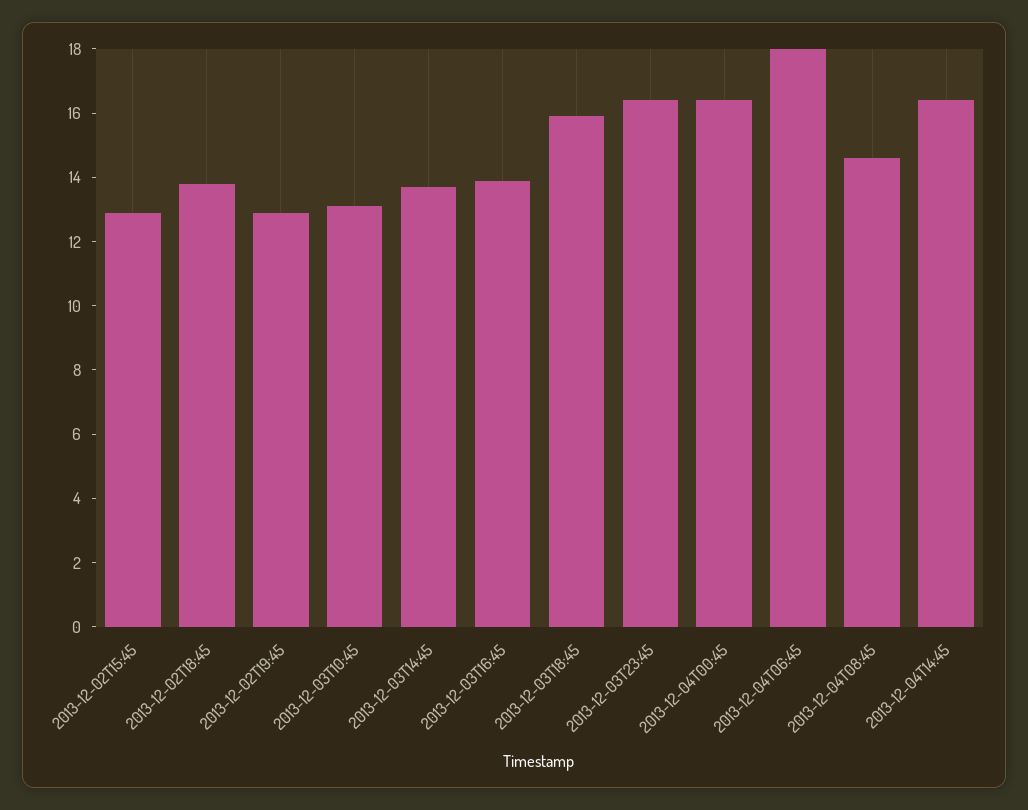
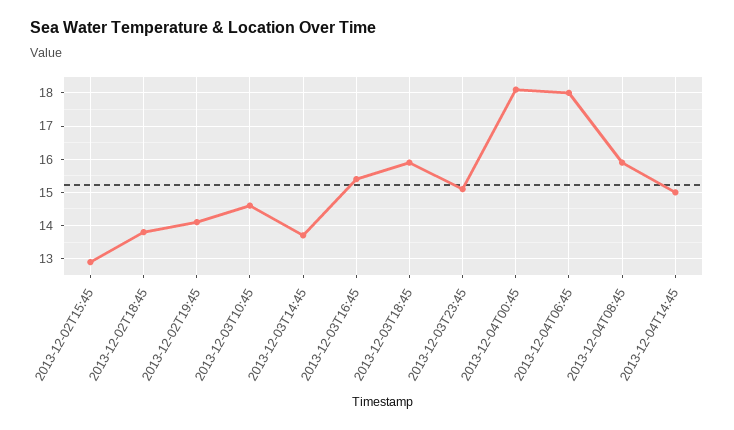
  {
    "2013-12-02T15:45": 13,
    "2013-12-02T18:45": 14,
-   "2013-12-02T19:45": 13,
+   "2013-12-02T19:45": 14,
-   "2013-12-03T10:45": 13,
+   "2013-12-03T10:45": 14.5,
    "2013-12-03T14:45": 13.5,
-   "2013-12-03T16:45": 14,
+   "2013-12-03T16:45": 15.5,
    "2013-12-03T18:45": 16,
-   "2013-12-03T23:45": 16.5,
+   "2013-12-03T23:45": 15,
-   "2013-12-04T00:45": 16.5,
+   "2013-12-04T00:45": 18,
    "2013-12-04T06:45": 18,
-   "2013-12-04T08:45": 14.5,
+   "2013-12-04T08:45": 16,
-   "2013-12-04T14:45": 16.5
+   "2013-12-04T14:45": 15
  }

